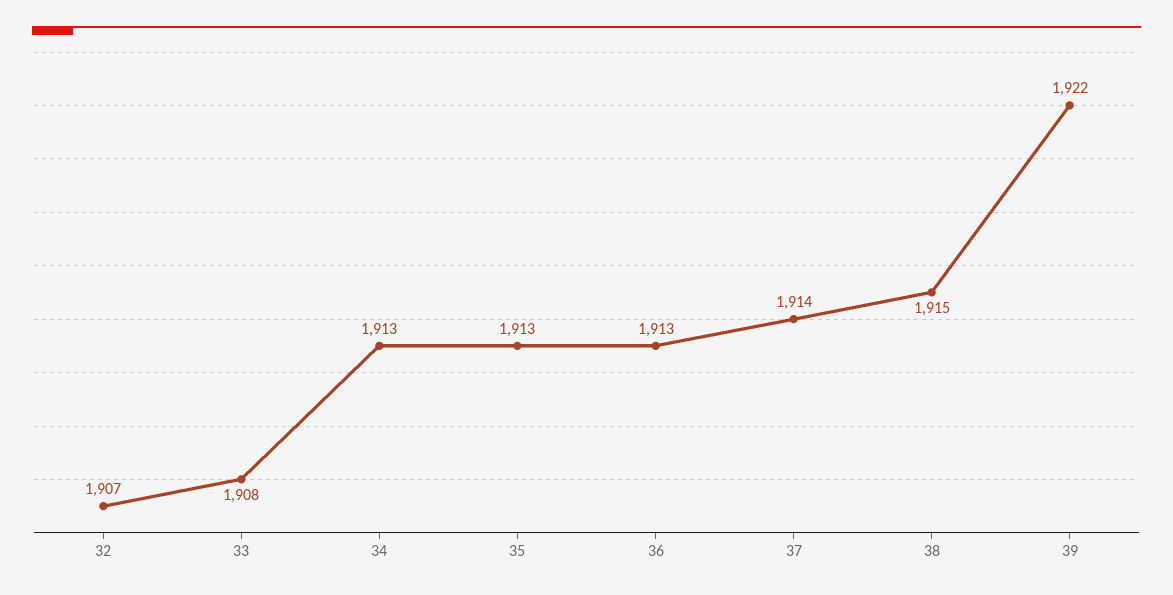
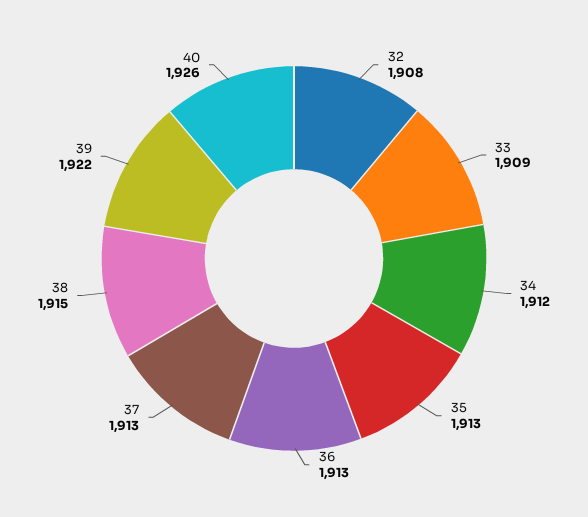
  {
-   "32": 1907,
+   "32": 1908,
-   "33": 1908,
+   "33": 1909,
-   "34": 1913,
+   "34": 1912,
    "35": 1913,
    "36": 1913,
-   "37": 1914,
+   "37": 1913,
    "38": 1915,
-   "39": 1922
+   "39": 1922,
+   "40": 1926
  }

